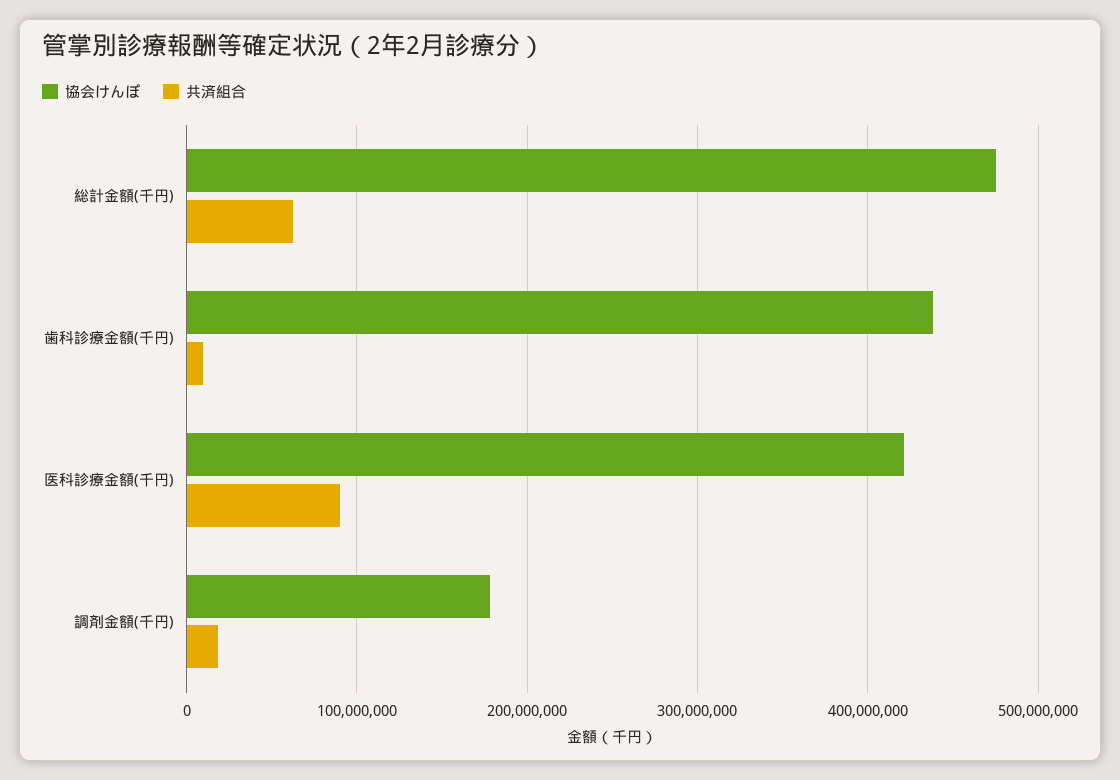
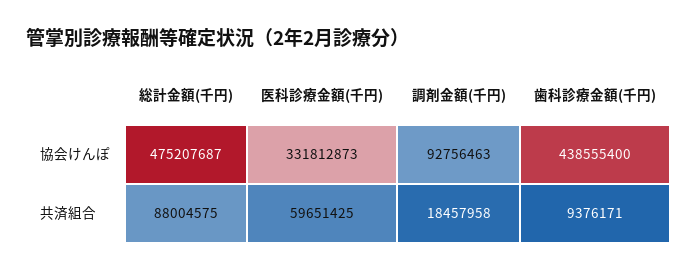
  {
    "協会けんぽ": {
      "総計金額(千円)": 475207687,
      "歯科診療金額(千円)": 438555400,
-     "医科診療金額(千円)": 420000000,
+     "医科診療金額(千円)": 331812873,
-     "調剤金額(千円)": 180000000
+     "調剤金額(千円)": 92756463
    },
    "共済組合": {
-     "総計金額(千円)": 60000000,
+     "総計金額(千円)": 88004575,
      "歯科診療金額(千円)": 9376171,
-     "医科診療金額(千円)": 90000000,
+     "医科診療金額(千円)": 59651425,
      "調剤金額(千円)": 18457958
    }
  }

